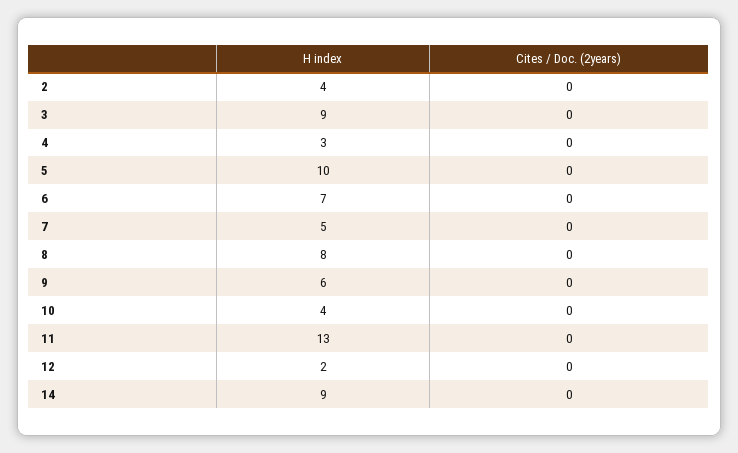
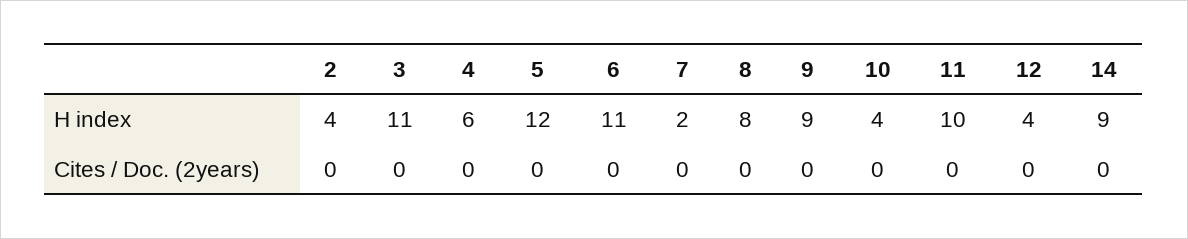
  {
    "H index": {
      "2": 4,
-     "3": 9,
+     "3": 11,
-     "4": 3,
+     "4": 6,
-     "5": 10,
+     "5": 12,
-     "6": 7,
+     "6": 11,
-     "7": 5,
+     "7": 2,
      "8": 8,
-     "9": 6,
+     "9": 9,
      "10": 4,
-     "11": 13,
+     "11": 10,
-     "12": 2,
+     "12": 4,
      "14": 9
    },
    "Cites / Doc. (2years)": {
      "2": 0,
      "3": 0,
      "4": 0,
      "5": 0,
      "6": 0,
      "7": 0,
      "8": 0,
      "9": 0,
      "10": 0,
      "11": 0,
      "12": 0,
      "14": 0
    }
  }

